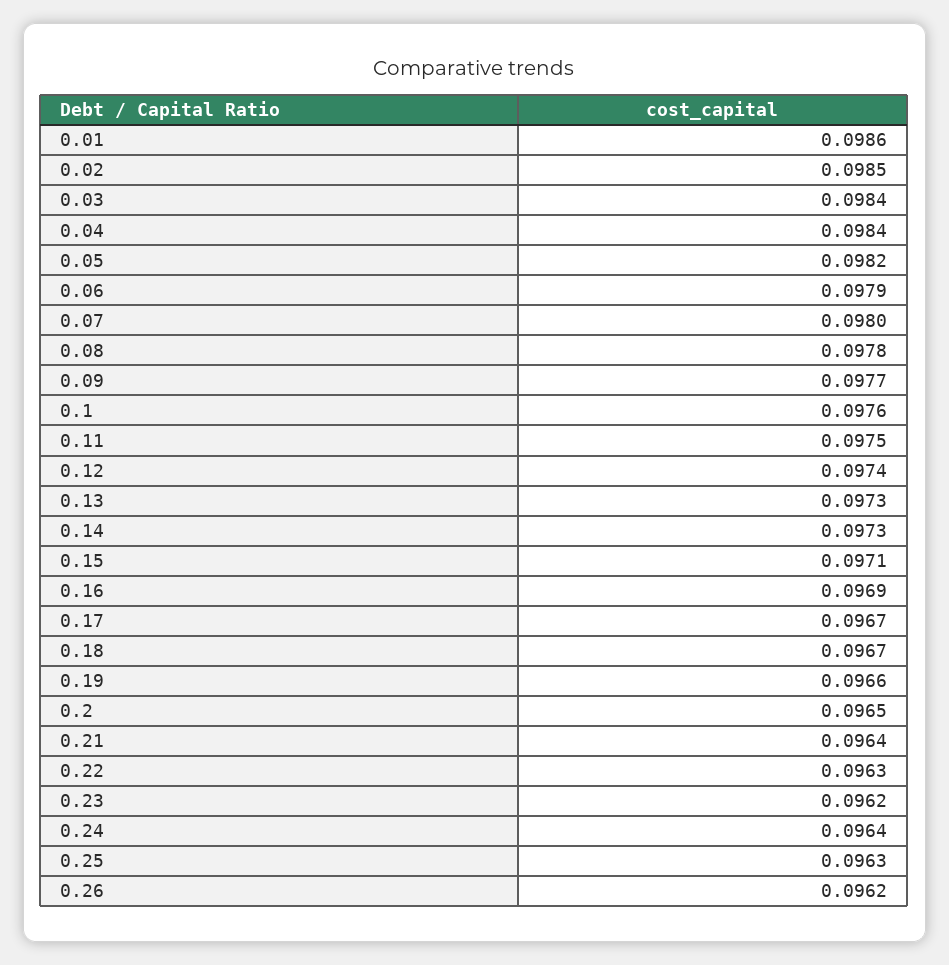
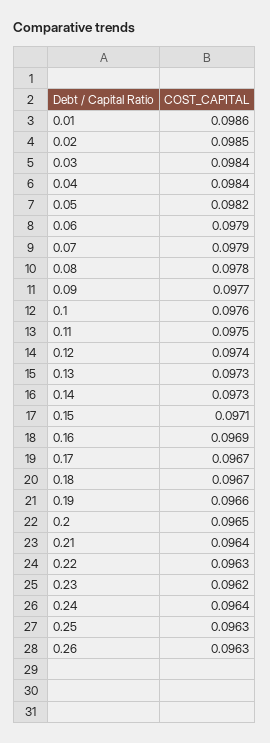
  {
    "0.01": 0.0986,
    "0.02": 0.0985,
    "0.03": 0.0984,
    "0.04": 0.0984,
    "0.05": 0.0982,
    "0.06": 0.0979,
-   "0.07": 0.098,
+   "0.07": 0.0979,
    "0.08": 0.0978,
    "0.09": 0.0977,
    "0.1": 0.0976,
    "0.11": 0.0975,
    "0.12": 0.0974,
    "0.13": 0.0973,
    "0.14": 0.0973,
    "0.15": 0.0971,
    "0.16": 0.0969,
    "0.17": 0.0967,
    "0.18": 0.0967,
    "0.19": 0.0966,
    "0.2": 0.0965,
    "0.21": 0.0964,
    "0.22": 0.0963,
    "0.23": 0.0962,
    "0.24": 0.0964,
    "0.25": 0.0963,
-   "0.26": 0.0962
+   "0.26": 0.0963
  }

